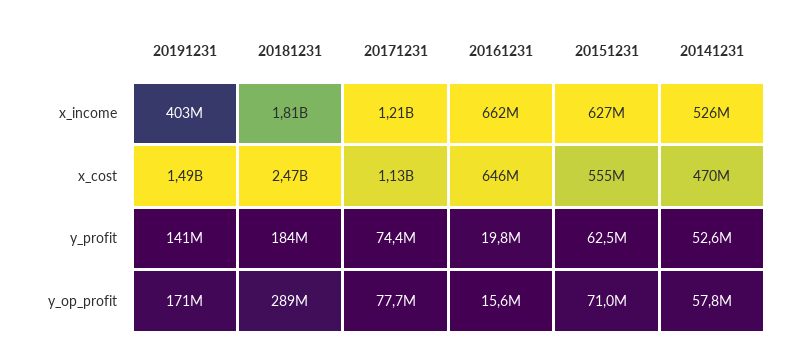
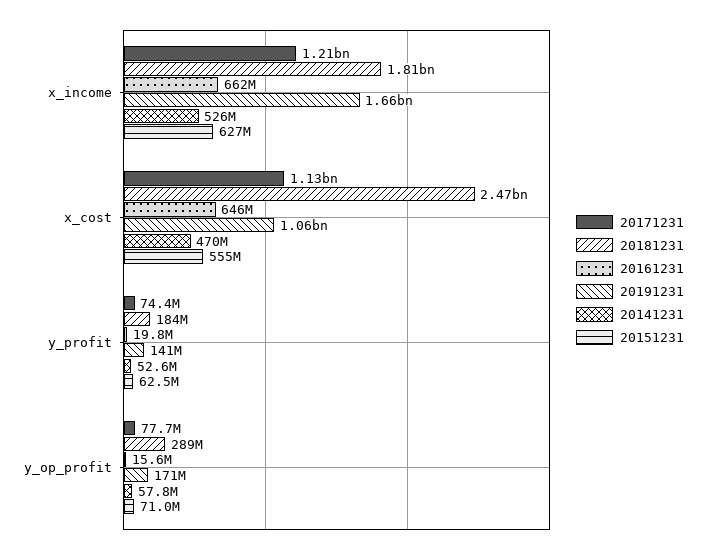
  {
    "20191231": {
-     "x_income": 403000000,
+     "x_income": 1660000000,
-     "x_cost": 1490000000,
+     "x_cost": 1060000000,
      "y_profit": 141000000,
      "y_op_profit": 171000000
    },
    "20181231": {
      "x_income": 1810000000,
      "x_cost": 2470000000,
      "y_profit": 184000000,
      "y_op_profit": 289000000
    },
    "20171231": {
      "x_income": 1210000000,
      "x_cost": 1130000000,
      "y_profit": 74400000,
      "y_op_profit": 77700000
    },
    "20161231": {
      "x_income": 662000000,
      "x_cost": 646000000,
      "y_profit": 19800000,
      "y_op_profit": 15600000
    },
    "20151231": {
      "x_income": 627000000,
      "x_cost": 555000000,
      "y_profit": 62500000,
      "y_op_profit": 71000000
    },
    "20141231": {
      "x_income": 526000000,
      "x_cost": 470000000,
      "y_profit": 52600000,
      "y_op_profit": 57800000
    }
  }

